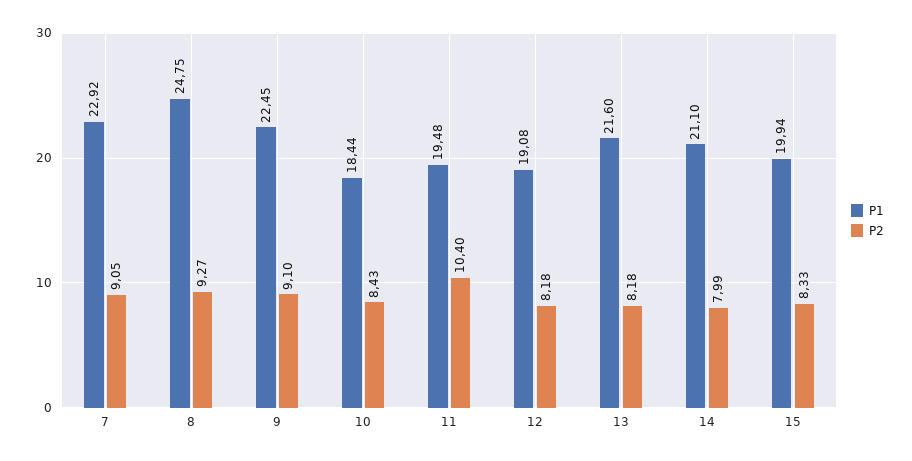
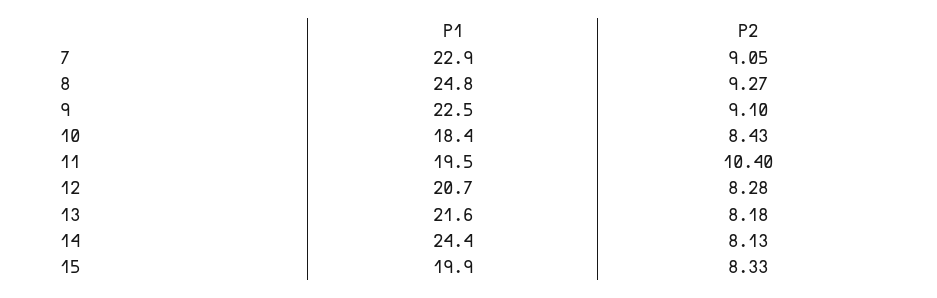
  {
    "P1": {
      "7": 22.92,
      "8": 24.75,
      "9": 22.45,
      "10": 18.44,
      "11": 19.48,
-     "12": 19.08,
+     "12": 20.7,
      "13": 21.6,
-     "14": 21.1,
+     "14": 24.4,
      "15": 19.94
    },
    "P2": {
      "7": 9.05,
      "8": 9.27,
      "9": 9.1,
      "10": 8.43,
      "11": 10.4,
-     "12": 8.18,
+     "12": 8.28,
      "13": 8.18,
-     "14": 7.99,
+     "14": 8.13,
      "15": 8.33
    }
  }

